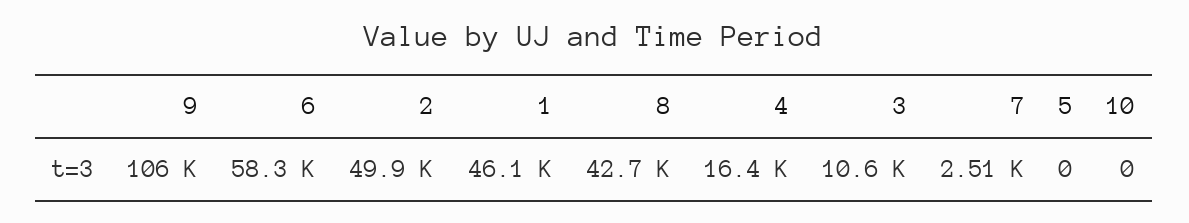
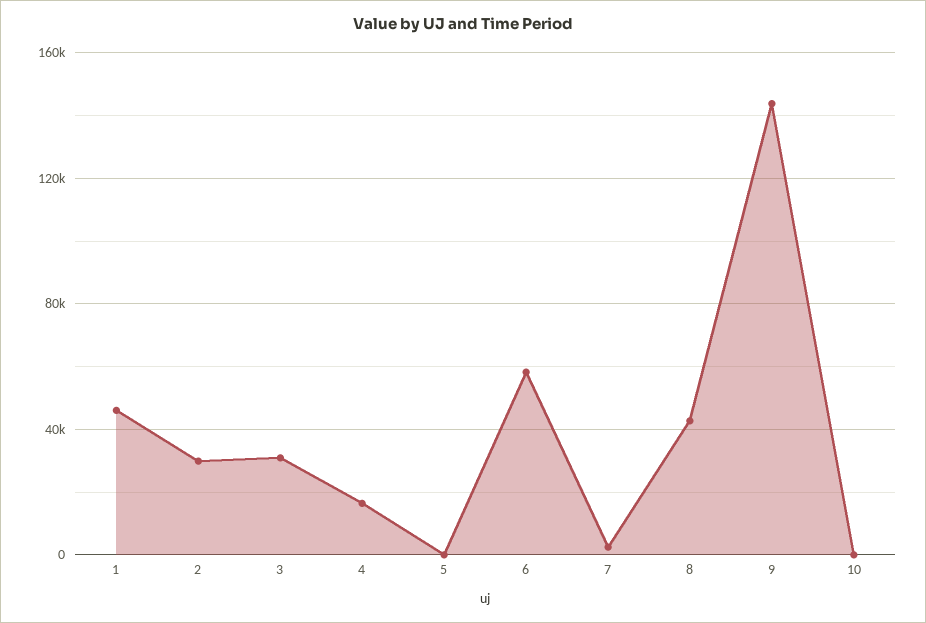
  {
-   "9": 106000,
+   "9": 145000,
    "6": 58300,
-   "2": 49900,
+   "2": 30000,
    "1": 46100,
    "8": 42700,
    "4": 16400,
-   "3": 10600,
+   "3": 30000,
    "7": 2510,
    "5": 0,
    "10": 0
  }

